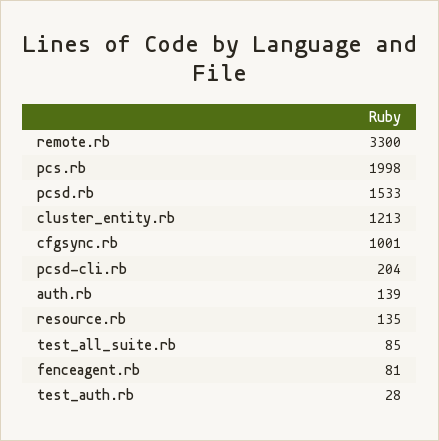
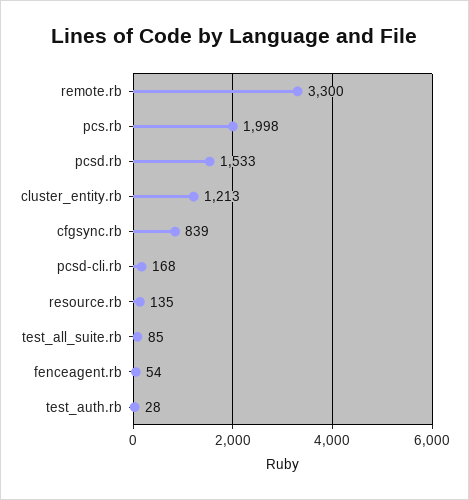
  {
    "remote.rb": 3300,
    "pcs.rb": 1998,
    "pcsd.rb": 1533,
    "cluster_entity.rb": 1213,
-   "cfgsync.rb": 1001,
+   "cfgsync.rb": 839,
-   "pcsd-cli.rb": 204,
+   "pcsd-cli.rb": 168,
-   "auth.rb": 139,
    "resource.rb": 135,
    "test_all_suite.rb": 85,
-   "fenceagent.rb": 81,
+   "fenceagent.rb": 54,
    "test_auth.rb": 28
  }

